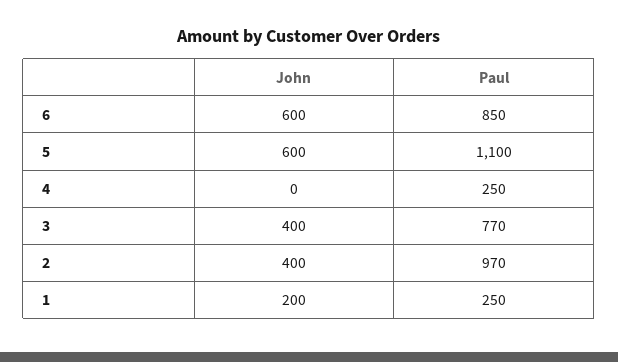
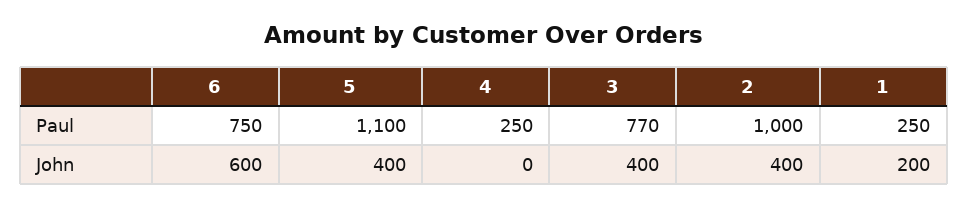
  {
    "John": {
      "6": 600,
-     "5": 600,
+     "5": 400,
      "4": 0,
      "3": 400,
      "2": 400,
      "1": 200
    },
    "Paul": {
-     "6": 850,
+     "6": 750,
      "5": 1100,
      "4": 250,
      "3": 770,
-     "2": 970,
+     "2": 1000,
      "1": 250
    }
  }

